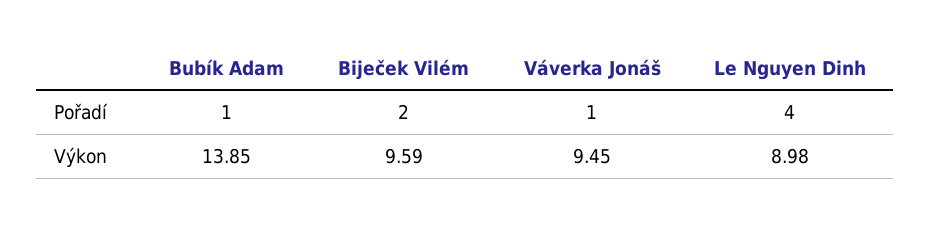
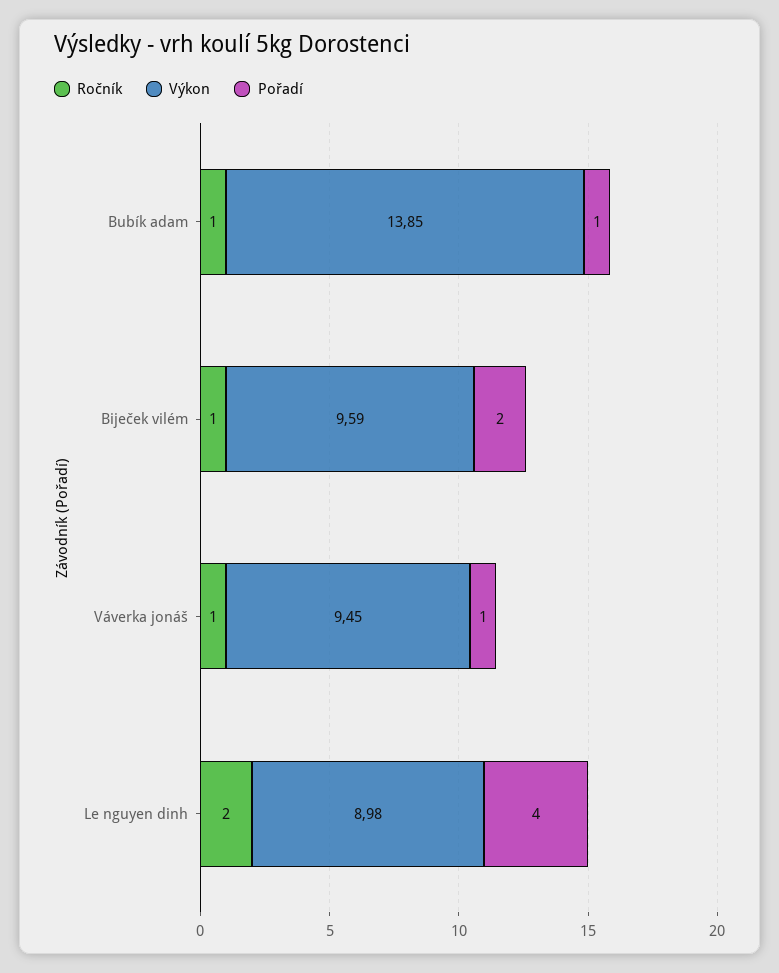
  {
    "Pořadí": {
      "Bubík Adam": 1,
      "Biječek Vilém": 2,
      "Váverka Jonáš": 1,
      "Le Nguyen Dinh": 4
    },
    "Výkon": {
      "Bubík Adam": 13.85,
      "Biječek Vilém": 9.59,
      "Váverka Jonáš": 9.45,
      "Le Nguyen Dinh": 8.98
-   }
+   },
+   "Ročník": {
+     "Bubík Adam": 1,
+     "Biječek Vilém": 1,
+     "Váverka Jonáš": 1,
+     "Le Nguyen Dinh": 2
+   }
  }

